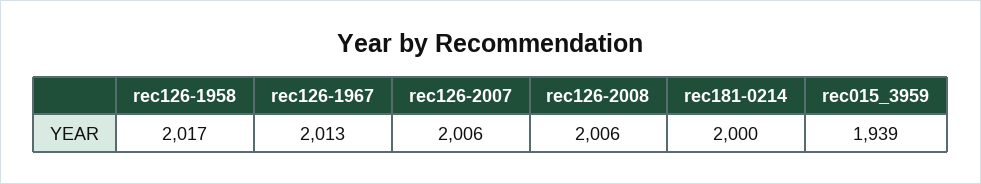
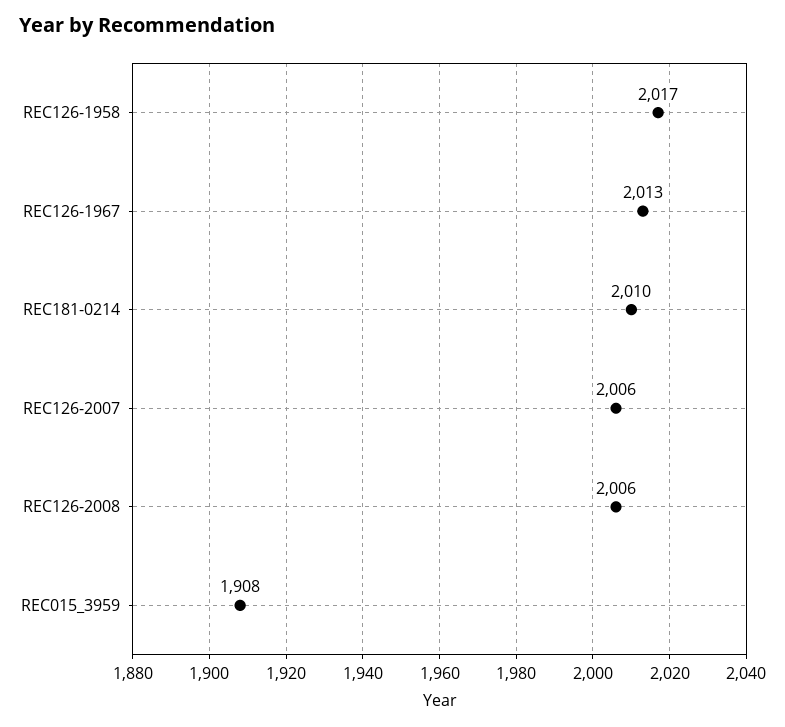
  {
    "rec126-1958": 2017,
    "rec126-1967": 2013,
    "rec126-2007": 2006,
    "rec126-2008": 2006,
-   "rec181-0214": 2000,
+   "rec181-0214": 2010,
-   "rec015_3959": 1939
+   "rec015_3959": 1908
  }

